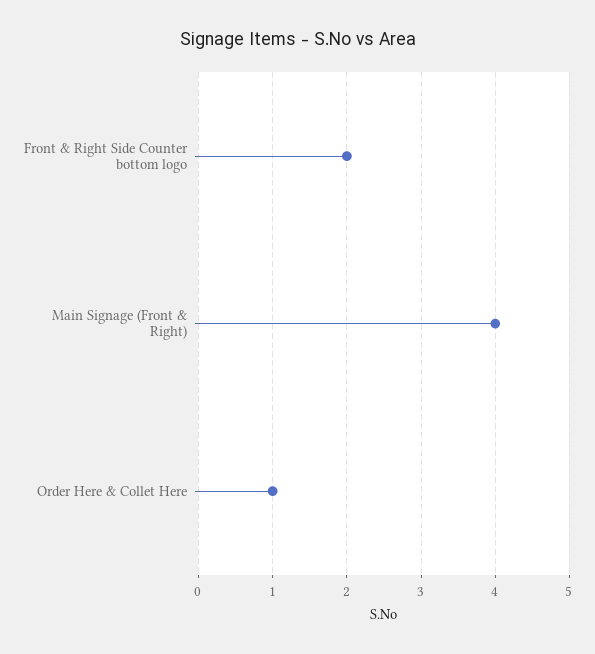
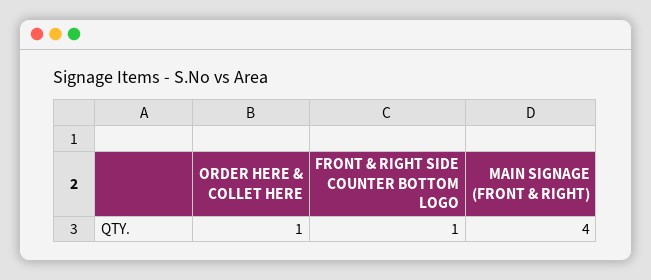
  {
-   "Front & Right Side Counter bottom logo": 2,
+   "Front & Right Side Counter bottom logo": 1,
    "Main Signage (Front & Right)": 4,
    "Order Here & Collet Here": 1
  }

